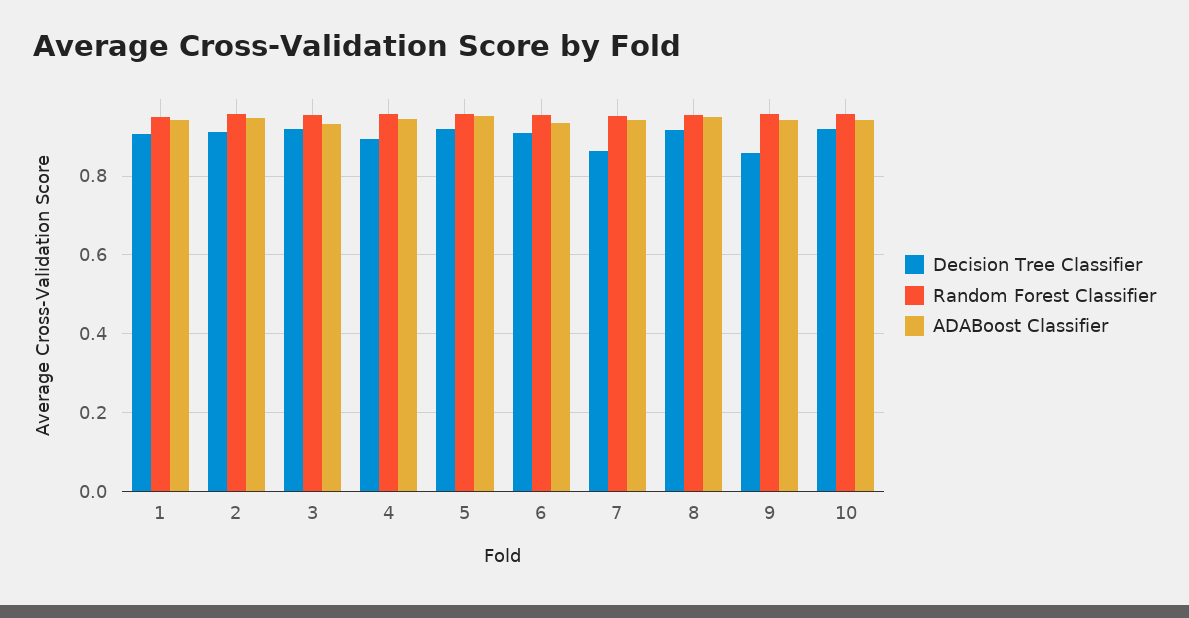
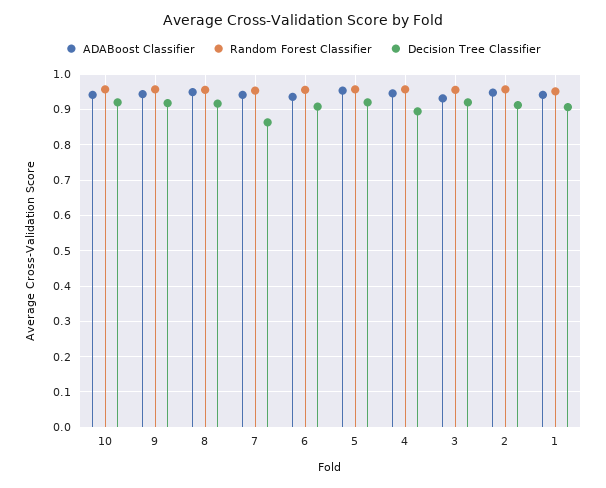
  {
    "Decision Tree Classifier": {
      "1": 0.9,
      "2": 0.92,
      "3": 0.92,
      "4": 0.9,
      "5": 0.92,
      "6": 0.9,
      "7": 0.86,
      "8": 0.92,
-     "9": 0.86,
+     "9": 0.92,
      "10": 0.92
    },
    "Random Forest Classifier": {
      "1": 0.96,
      "2": 0.96,
      "3": 0.96,
      "4": 0.96,
      "5": 0.96,
      "6": 0.96,
      "7": 0.96,
      "8": 0.96,
      "9": 0.96,
      "10": 0.96
    },
    "ADABoost Classifier": {
      "1": 0.94,
      "2": 0.94,
      "3": 0.94,
      "4": 0.94,
      "5": 0.96,
      "6": 0.94,
      "7": 0.94,
      "8": 0.94,
      "9": 0.94,
      "10": 0.94
    }
  }

